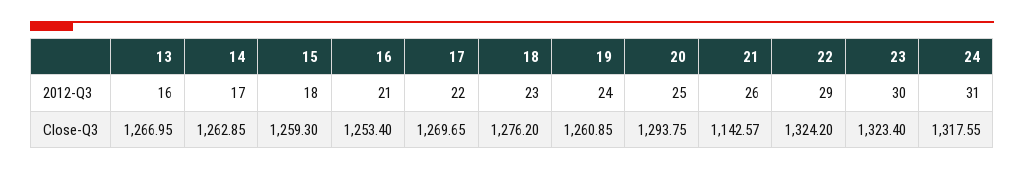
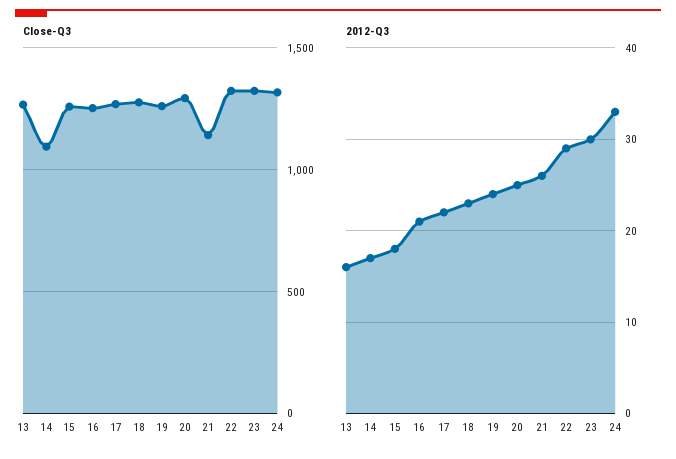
  {
    "2012-Q3": {
      "13": 16,
      "14": 17,
      "15": 18,
      "16": 21,
      "17": 22,
      "18": 23,
      "19": 24,
      "20": 25,
      "21": 26,
      "22": 29,
      "23": 30,
-     "24": 31
+     "24": 33
    },
    "Close-Q3": {
      "13": 1266.95,
-     "14": 1262.85,
+     "14": 1100,
      "15": 1259.3,
      "16": 1253.4,
      "17": 1269.65,
      "18": 1276.2,
      "19": 1260.85,
      "20": 1293.75,
      "21": 1142.57,
      "22": 1324.2,
      "23": 1323.4,
      "24": 1317.55
    }
  }

